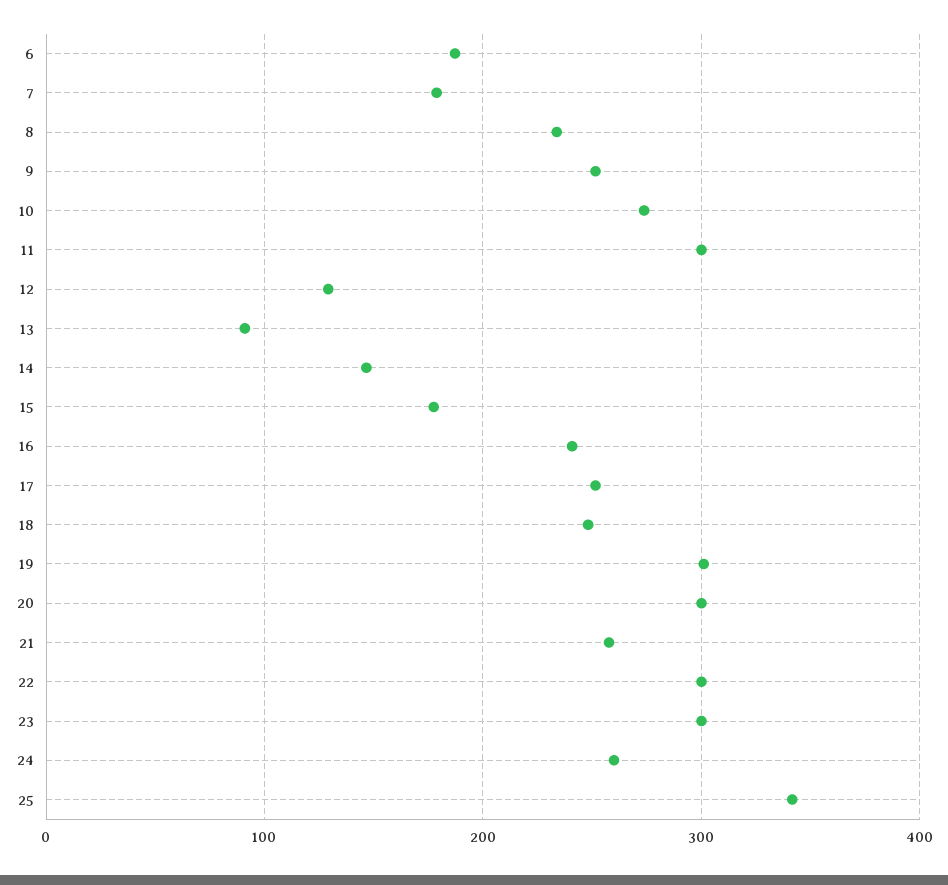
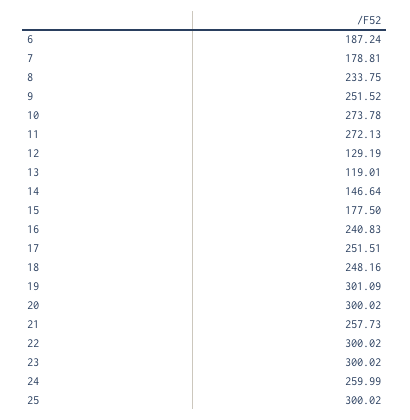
  {
    "6": 187.24,
    "7": 178.81,
    "8": 233.75,
    "9": 251.52,
    "10": 273.78,
-   "11": 300,
+   "11": 272.13,
    "12": 129.19,
-   "13": 90,
+   "13": 119.01,
    "14": 146.64,
    "15": 177.5,
    "16": 240.83,
    "17": 251.51,
    "18": 248.16,
    "19": 301.09,
    "20": 300.02,
    "21": 257.73,
    "22": 300.02,
    "23": 300.02,
    "24": 259.99,
-   "25": 340
+   "25": 300.02
  }

